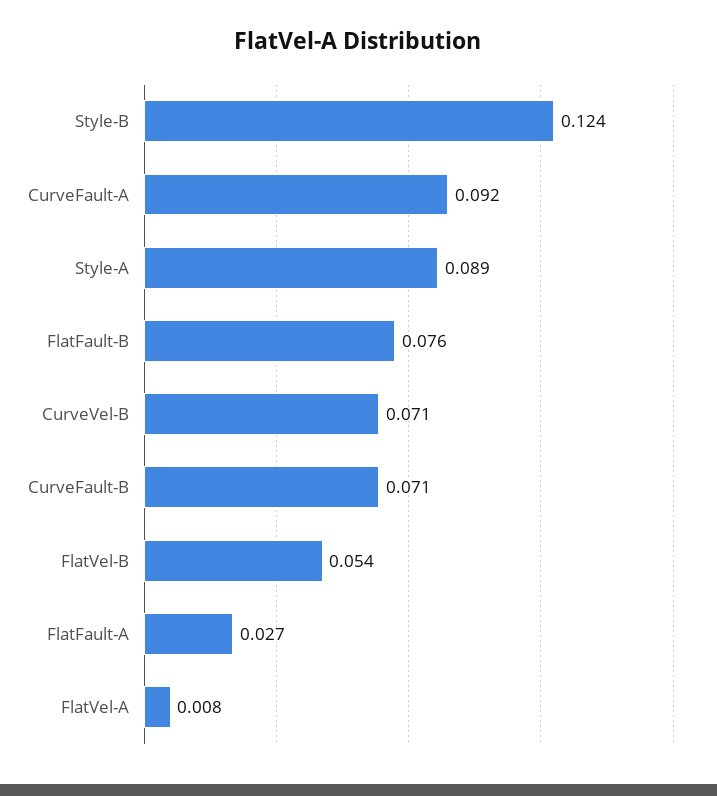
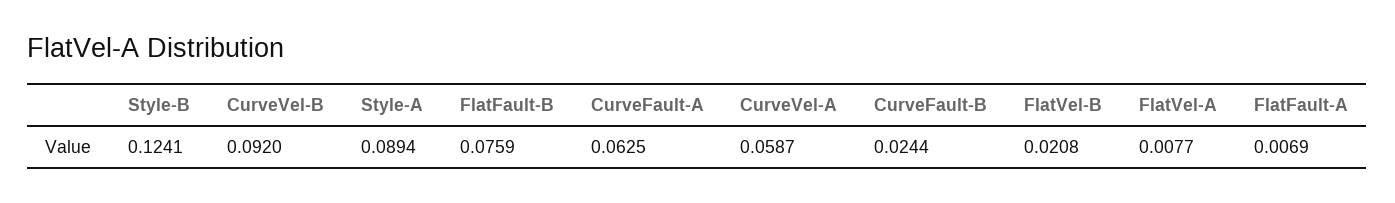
  {
    "Style-B": 0.1241,
-   "CurveFault-A": 0.092,
+   "CurveFault-A": 0.0625,
    "Style-A": 0.0894,
    "FlatFault-B": 0.0759,
-   "CurveVel-B": 0.071,
+   "CurveVel-B": 0.092,
-   "CurveFault-B": 0.071,
+   "CurveFault-B": 0.0244,
-   "FlatVel-B": 0.054,
+   "FlatVel-B": 0.0208,
-   "FlatFault-A": 0.027,
+   "FlatFault-A": 0.0069,
-   "FlatVel-A": 0.0077
+   "FlatVel-A": 0.0077,
+   "CurveVel-A": 0.0587
  }

